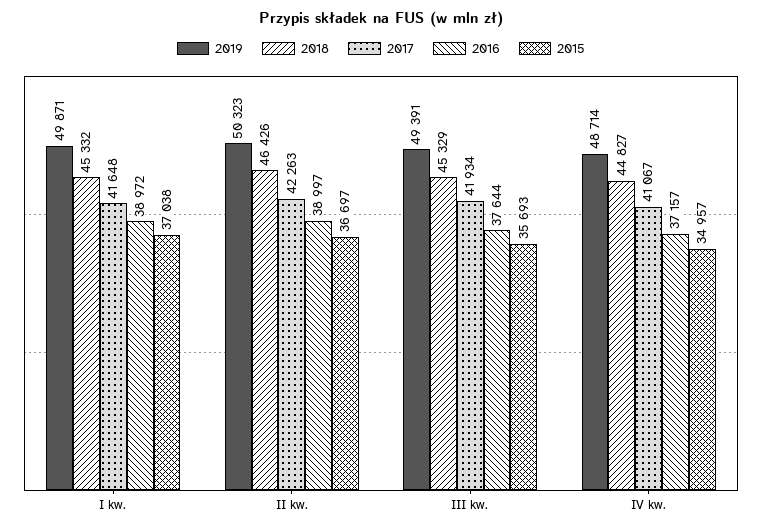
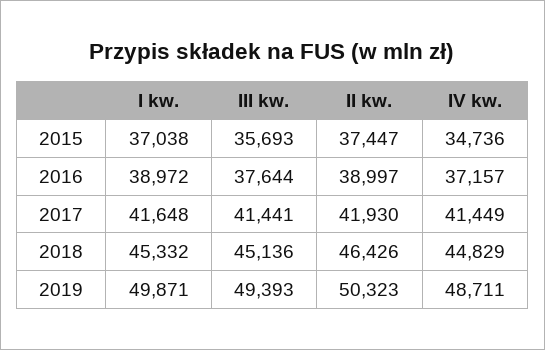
  {
    "2019": {
      "I kw.": 49871,
      "II kw.": 50323,
-     "III kw.": 49391,
+     "III kw.": 49393,
-     "IV kw.": 48714
+     "IV kw.": 48711
    },
    "2018": {
      "I kw.": 45332,
      "II kw.": 46426,
-     "III kw.": 45329,
+     "III kw.": 45136,
-     "IV kw.": 44827
+     "IV kw.": 44829
    },
    "2017": {
      "I kw.": 41648,
-     "II kw.": 42263,
+     "II kw.": 41930,
-     "III kw.": 41934,
+     "III kw.": 41441,
-     "IV kw.": 41067
+     "IV kw.": 41449
    },
    "2016": {
      "I kw.": 38972,
      "II kw.": 38997,
      "III kw.": 37644,
      "IV kw.": 37157
    },
    "2015": {
      "I kw.": 37038,
-     "II kw.": 36697,
+     "II kw.": 37447,
      "III kw.": 35693,
-     "IV kw.": 34957
+     "IV kw.": 34736
    }
  }

